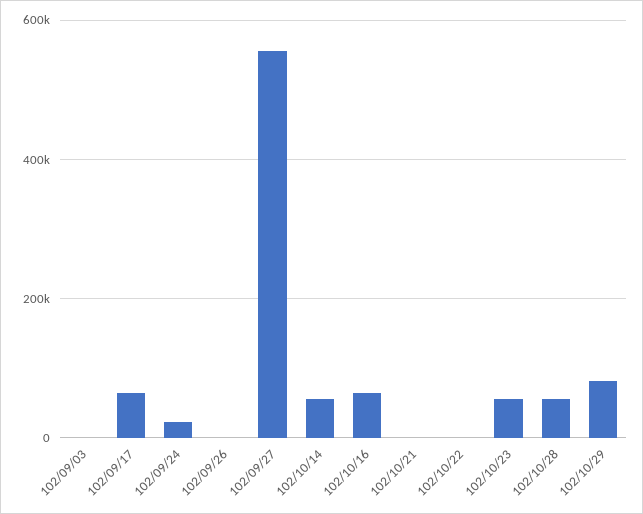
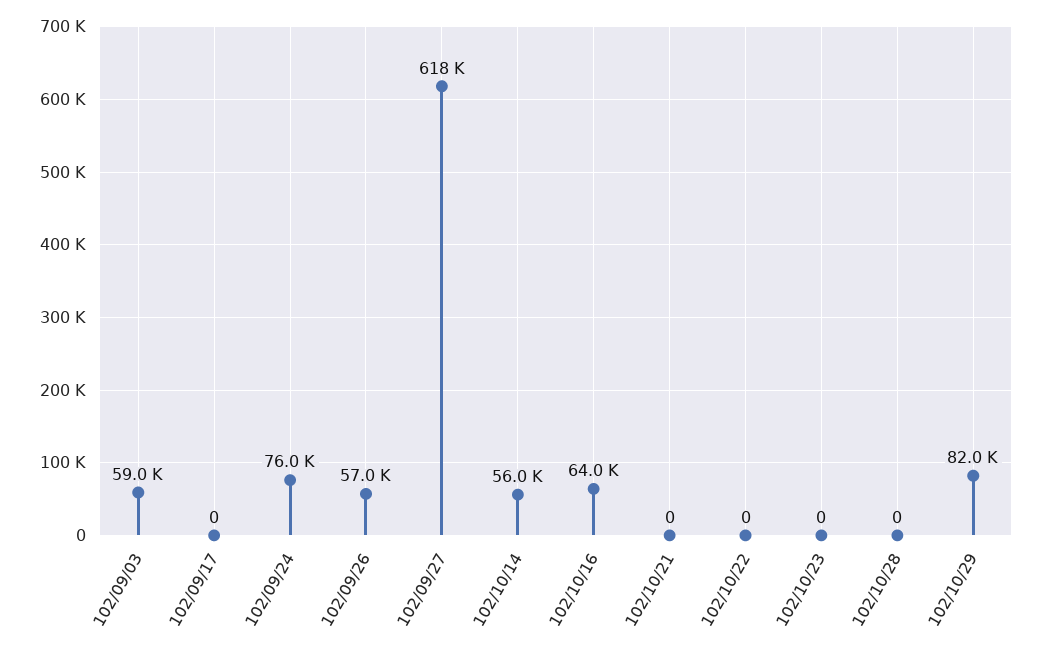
  {
-   "102/09/03": 0,
+   "102/09/03": 59000,
-   "102/09/17": 60000,
+   "102/09/17": 0,
-   "102/09/24": 20000,
+   "102/09/24": 76000,
-   "102/09/26": 0,
+   "102/09/26": 57000,
-   "102/09/27": 560000,
+   "102/09/27": 618000,
    "102/10/14": 56000,
    "102/10/16": 64000,
    "102/10/21": 0,
    "102/10/22": 0,
-   "102/10/23": 60000,
+   "102/10/23": 0,
-   "102/10/28": 60000,
+   "102/10/28": 0,
    "102/10/29": 82000
  }

